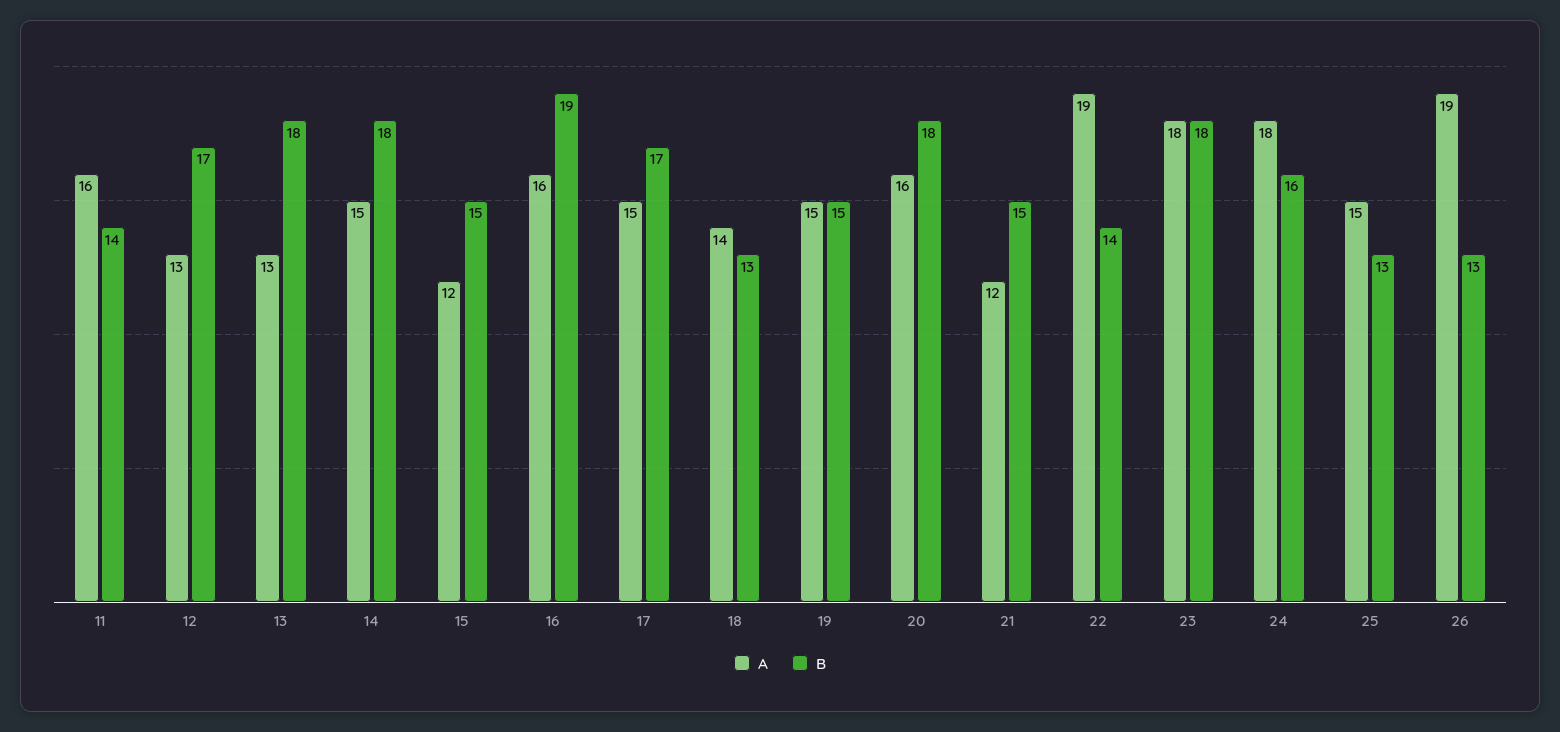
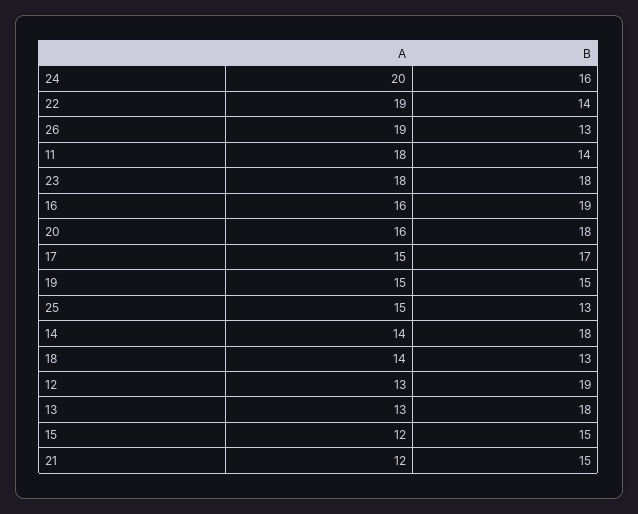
  {
    "A": {
-     "11": 16,
+     "11": 18,
      "12": 13,
      "13": 13,
-     "14": 15,
+     "14": 14,
      "15": 12,
      "16": 16,
      "17": 15,
      "18": 14,
      "19": 15,
      "20": 16,
      "21": 12,
      "22": 19,
      "23": 18,
-     "24": 18,
+     "24": 20,
      "25": 15,
      "26": 19
    },
    "B": {
      "11": 14,
-     "12": 17,
+     "12": 19,
      "13": 18,
      "14": 18,
      "15": 15,
      "16": 19,
      "17": 17,
      "18": 13,
      "19": 15,
      "20": 18,
      "21": 15,
      "22": 14,
      "23": 18,
      "24": 16,
      "25": 13,
      "26": 13
    }
  }

